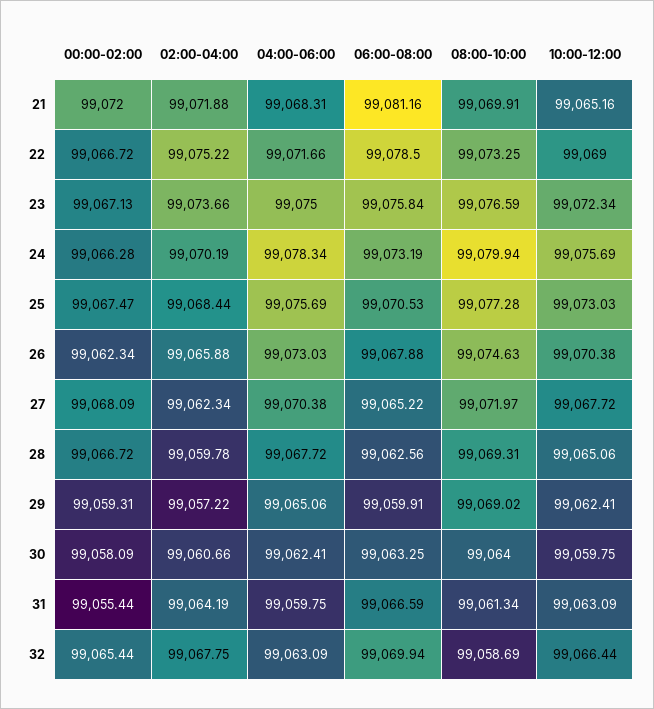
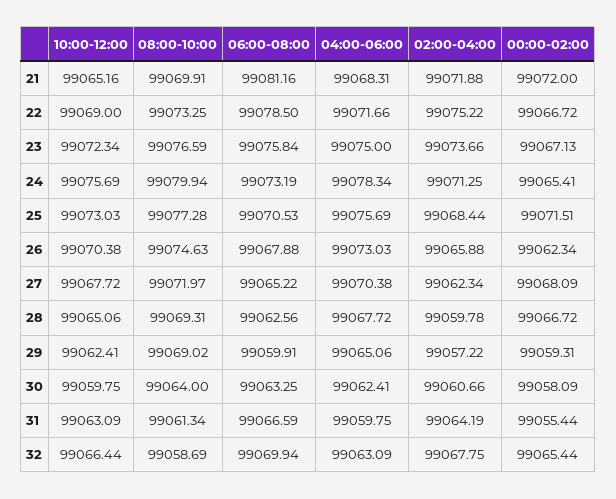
  {
    "00:00-02:00": {
      "21": 99072,
      "22": 99066.72,
      "23": 99067.13,
-     "24": 99066.28,
+     "24": 99065.41,
-     "25": 99067.47,
+     "25": 99071.51,
      "26": 99062.34,
      "27": 99068.09,
      "28": 99066.72,
      "29": 99059.31,
      "30": 99058.09,
      "31": 99055.44,
      "32": 99065.44
    },
    "02:00-04:00": {
      "21": 99071.88,
      "22": 99075.22,
      "23": 99073.66,
-     "24": 99070.19,
+     "24": 99071.25,
      "25": 99068.44,
      "26": 99065.88,
      "27": 99062.34,
      "28": 99059.78,
      "29": 99057.22,
      "30": 99060.66,
      "31": 99064.19,
      "32": 99067.75
    },
    "04:00-06:00": {
      "21": 99068.31,
      "22": 99071.66,
      "23": 99075,
      "24": 99078.34,
      "25": 99075.69,
      "26": 99073.03,
      "27": 99070.38,
      "28": 99067.72,
      "29": 99065.06,
      "30": 99062.41,
      "31": 99059.75,
      "32": 99063.09
    },
    "06:00-08:00": {
      "21": 99081.16,
      "22": 99078.5,
      "23": 99075.84,
      "24": 99073.19,
      "25": 99070.53,
      "26": 99067.88,
      "27": 99065.22,
      "28": 99062.56,
      "29": 99059.91,
      "30": 99063.25,
      "31": 99066.59,
      "32": 99069.94
    },
    "08:00-10:00": {
      "21": 99069.91,
      "22": 99073.25,
      "23": 99076.59,
      "24": 99079.94,
      "25": 99077.28,
      "26": 99074.63,
      "27": 99071.97,
      "28": 99069.31,
      "29": 99069.02,
      "30": 99064,
      "31": 99061.34,
      "32": 99058.69
    },
    "10:00-12:00": {
      "21": 99065.16,
      "22": 99069,
      "23": 99072.34,
      "24": 99075.69,
      "25": 99073.03,
      "26": 99070.38,
      "27": 99067.72,
      "28": 99065.06,
      "29": 99062.41,
      "30": 99059.75,
      "31": 99063.09,
      "32": 99066.44
    }
  }

